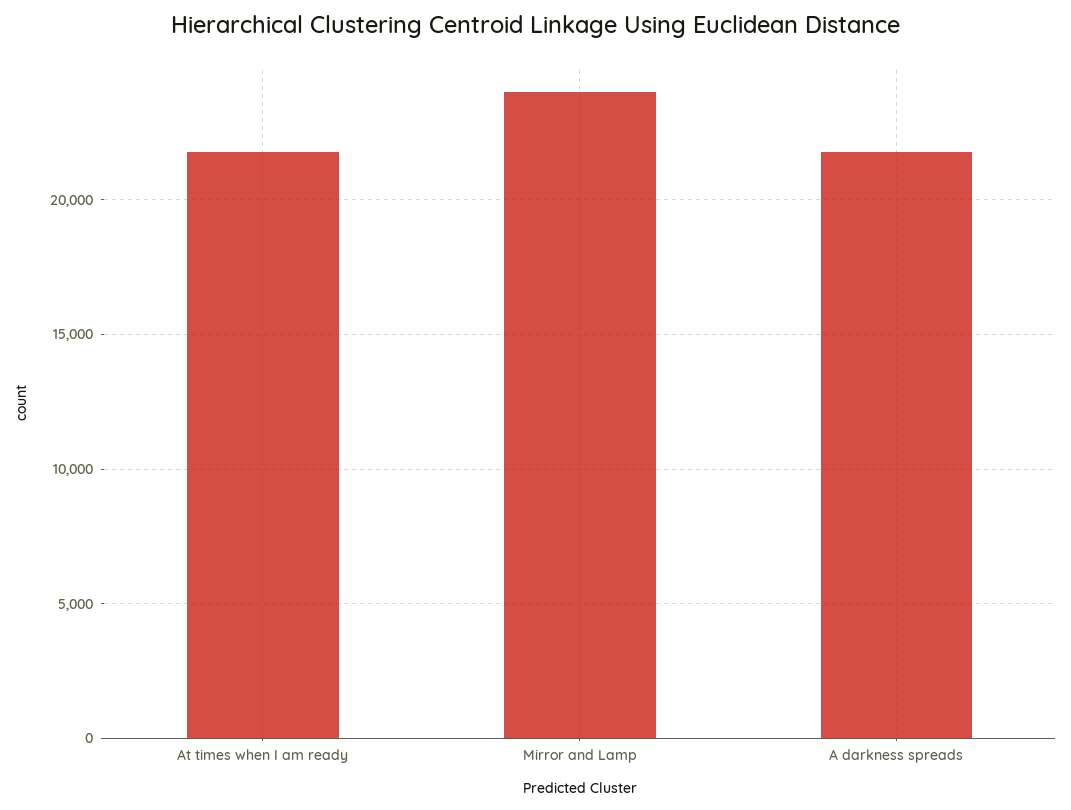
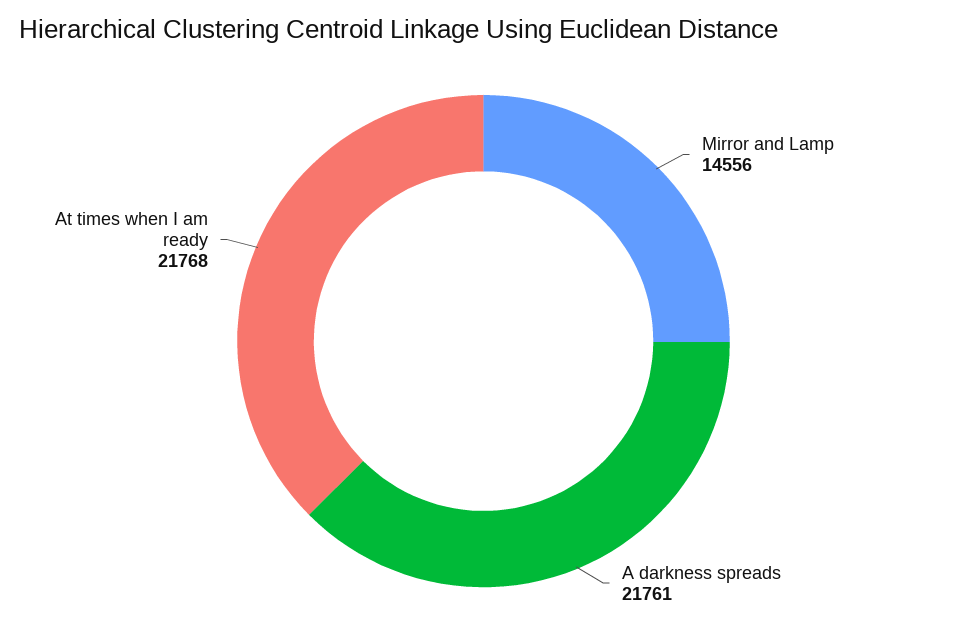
  {
    "At times when I am ready": 21768,
-   "Mirror and Lamp": 24000,
+   "Mirror and Lamp": 14556,
    "A darkness spreads": 21761
  }

